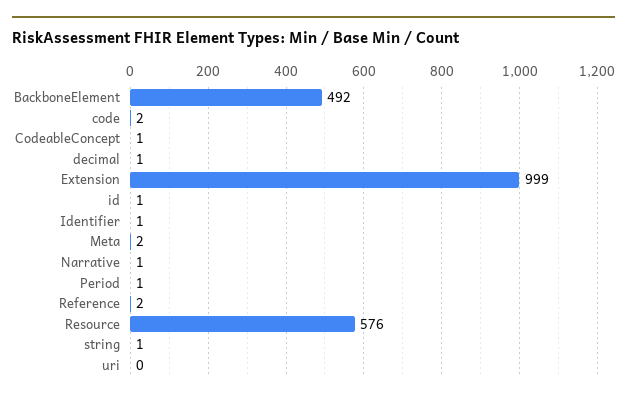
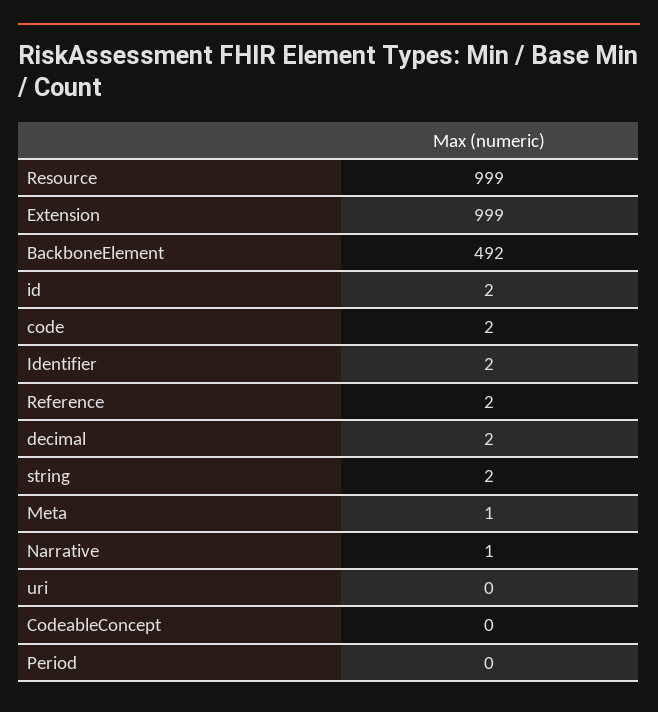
  {
    "BackboneElement": 492,
    "code": 2,
-   "CodeableConcept": 1,
+   "CodeableConcept": 0,
-   "decimal": 1,
+   "decimal": 2,
    "Extension": 999,
-   "id": 1,
+   "id": 2,
-   "Identifier": 1,
+   "Identifier": 2,
-   "Meta": 2,
+   "Meta": 1,
    "Narrative": 1,
-   "Period": 1,
+   "Period": 0,
    "Reference": 2,
-   "Resource": 576,
+   "Resource": 999,
-   "string": 1,
+   "string": 2,
    "uri": 0
  }

